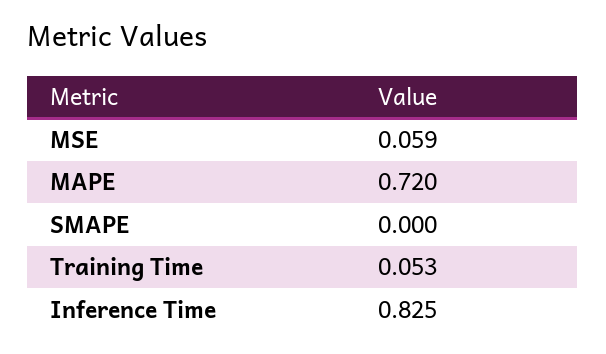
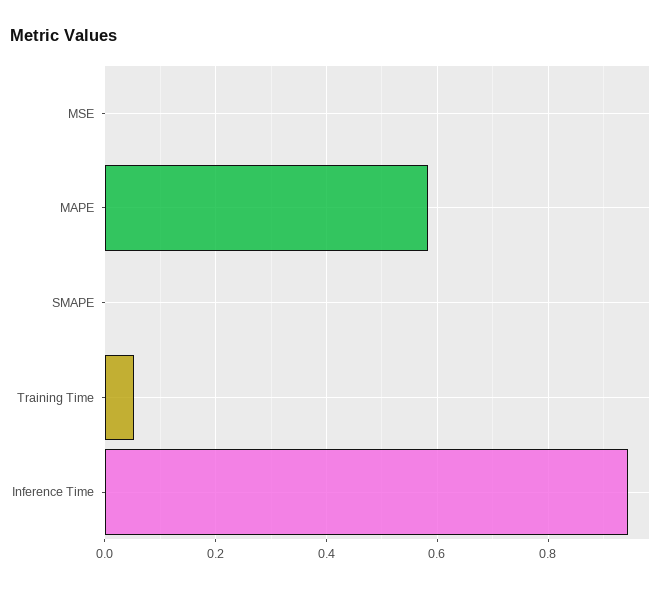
  {
-   "MSE": 0.059,
+   "MSE": 0,
-   "MAPE": 0.72,
+   "MAPE": 0.58,
    "SMAPE": 0,
    "Training Time": 0.053,
-   "Inference Time": 0.825
+   "Inference Time": 0.94
  }

